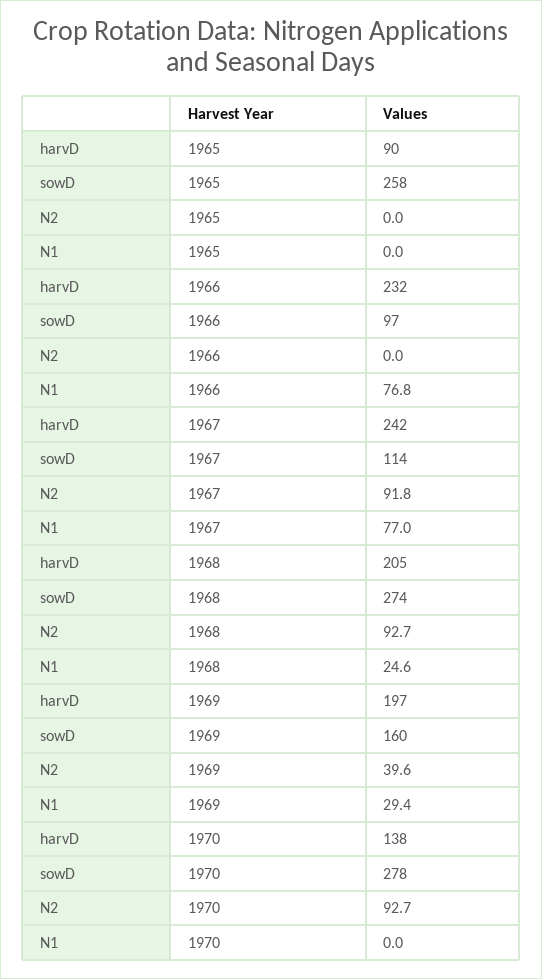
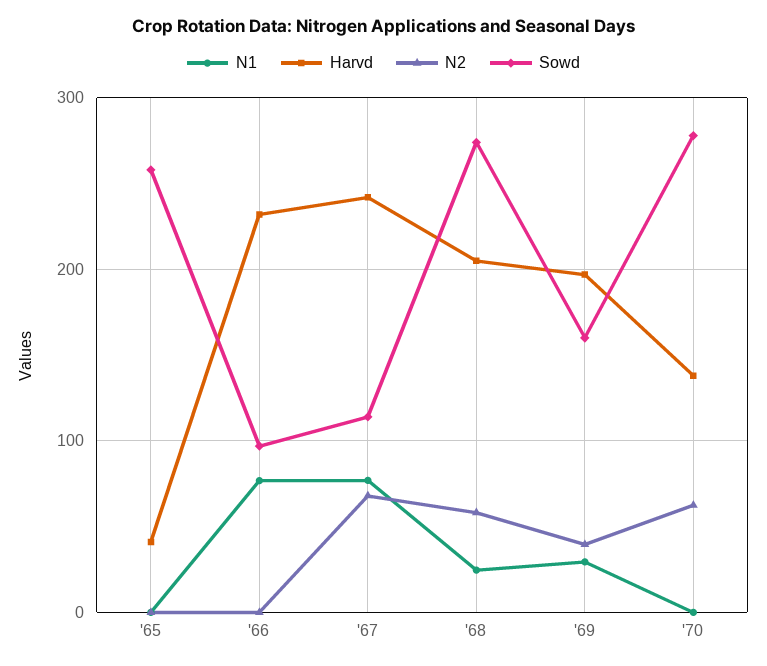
  {
    "harvD": {
-     "1965": 90,
+     "1965": 40,
      "1966": 232,
      "1967": 242,
      "1968": 205,
      "1969": 197,
      "1970": 138
    },
    "sowD": {
      "1965": 258,
      "1966": 97,
      "1967": 114,
      "1968": 274,
      "1969": 160,
      "1970": 278
    },
    "N2": {
      "1965": 0,
      "1966": 0,
-     "1967": 91.8,
+     "1967": 70,
-     "1968": 92.7,
+     "1968": 60,
      "1969": 39.6,
-     "1970": 92.7
+     "1970": 60
    },
    "N1": {
      "1965": 0,
      "1966": 76.8,
      "1967": 77,
      "1968": 24.6,
      "1969": 29.4,
      "1970": 0
    }
  }

